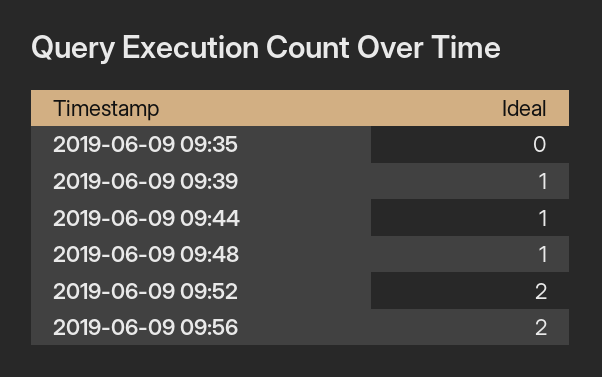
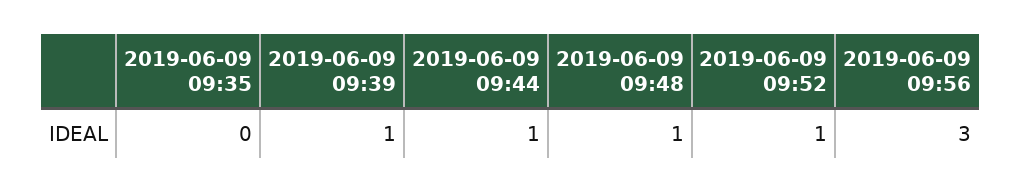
  {
    "2019-06-09 09:35": 0,
    "2019-06-09 09:39": 1,
    "2019-06-09 09:44": 1,
    "2019-06-09 09:48": 1,
-   "2019-06-09 09:52": 2,
+   "2019-06-09 09:52": 1,
-   "2019-06-09 09:56": 2
+   "2019-06-09 09:56": 3
  }

